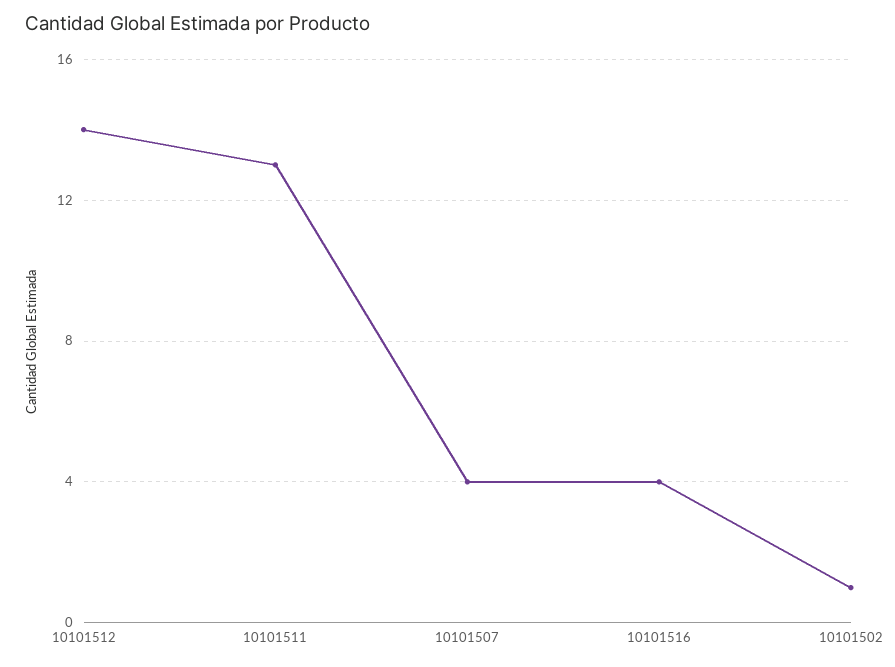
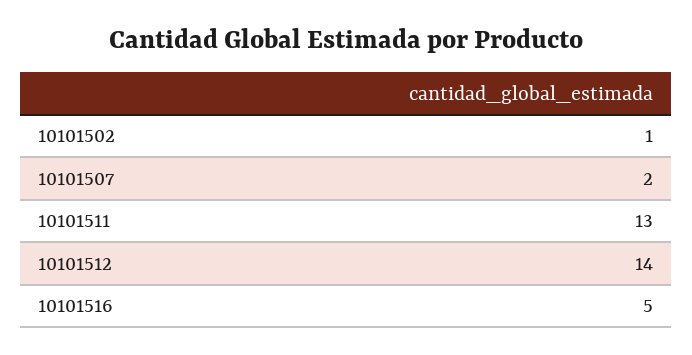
  {
    "10101512": 14,
    "10101511": 13,
-   "10101507": 4,
+   "10101507": 2,
-   "10101516": 4,
+   "10101516": 5,
    "10101502": 1
  }

